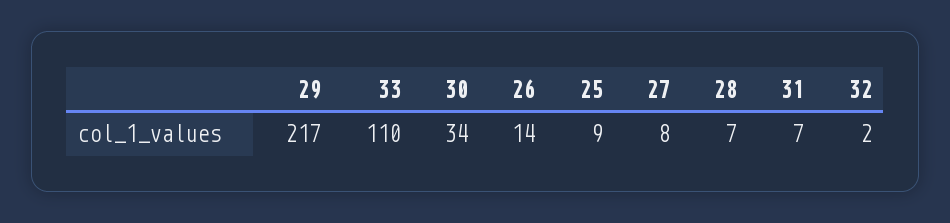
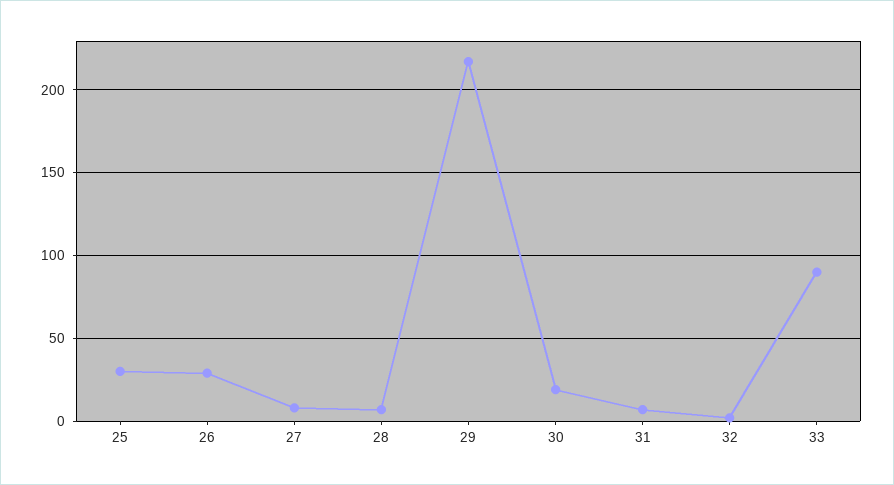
  {
    "29": 217,
-   "33": 110,
+   "33": 90,
-   "30": 34,
+   "30": 20,
-   "26": 14,
+   "26": 30,
-   "25": 9,
+   "25": 30,
    "27": 8,
    "28": 7,
    "31": 7,
    "32": 2
  }

